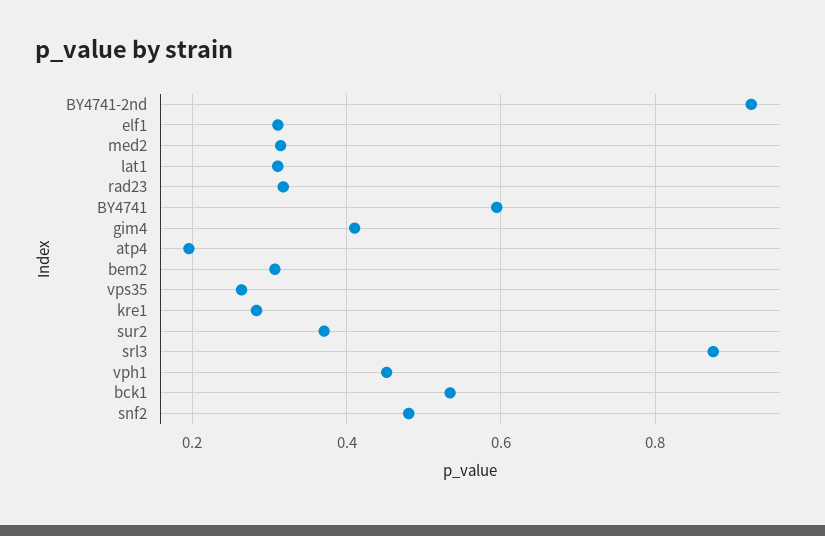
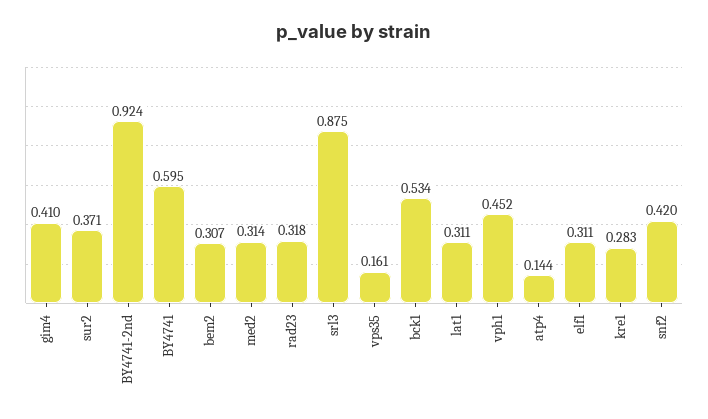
  {
    "BY4741-2nd": 0.924,
    "elf1": 0.311,
    "med2": 0.314,
    "lat1": 0.311,
    "rad23": 0.318,
    "BY4741": 0.595,
    "gim4": 0.41,
-   "atp4": 0.2,
+   "atp4": 0.144,
    "bem2": 0.307,
-   "vps35": 0.26,
+   "vps35": 0.161,
    "kre1": 0.283,
    "sur2": 0.371,
    "srl3": 0.875,
    "vph1": 0.452,
    "bck1": 0.534,
-   "snf2": 0.48
+   "snf2": 0.42
  }

